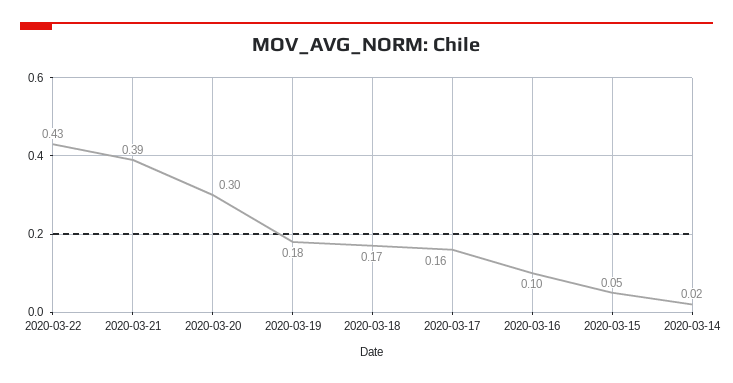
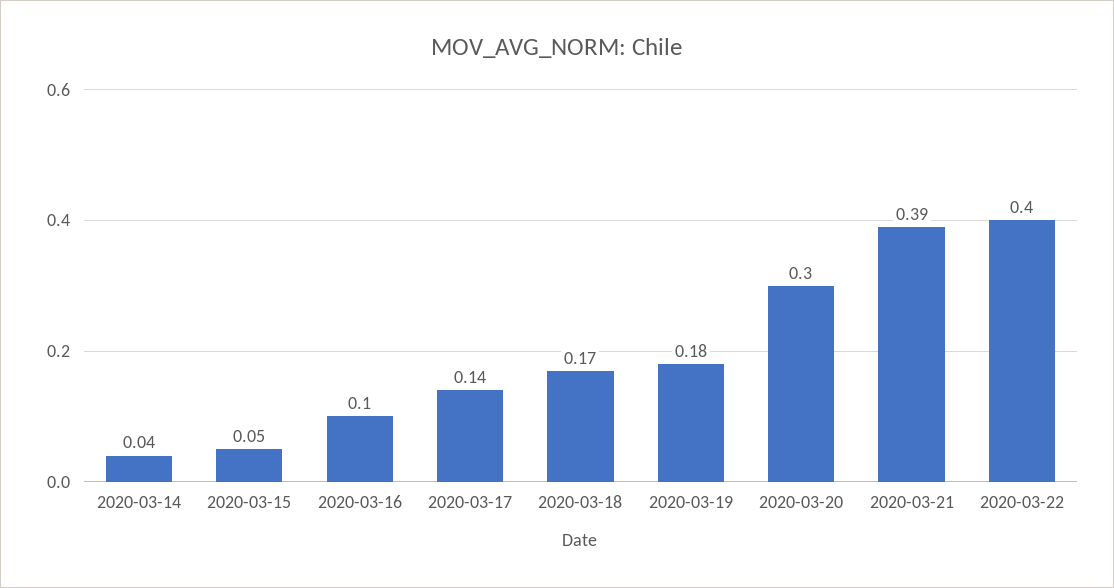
  {
-   "2020-03-22": 0.43,
+   "2020-03-22": 0.4,
    "2020-03-21": 0.39,
    "2020-03-20": 0.3,
    "2020-03-19": 0.18,
    "2020-03-18": 0.17,
-   "2020-03-17": 0.16,
+   "2020-03-17": 0.14,
    "2020-03-16": 0.1,
    "2020-03-15": 0.05,
-   "2020-03-14": 0.02
+   "2020-03-14": 0.04
  }

